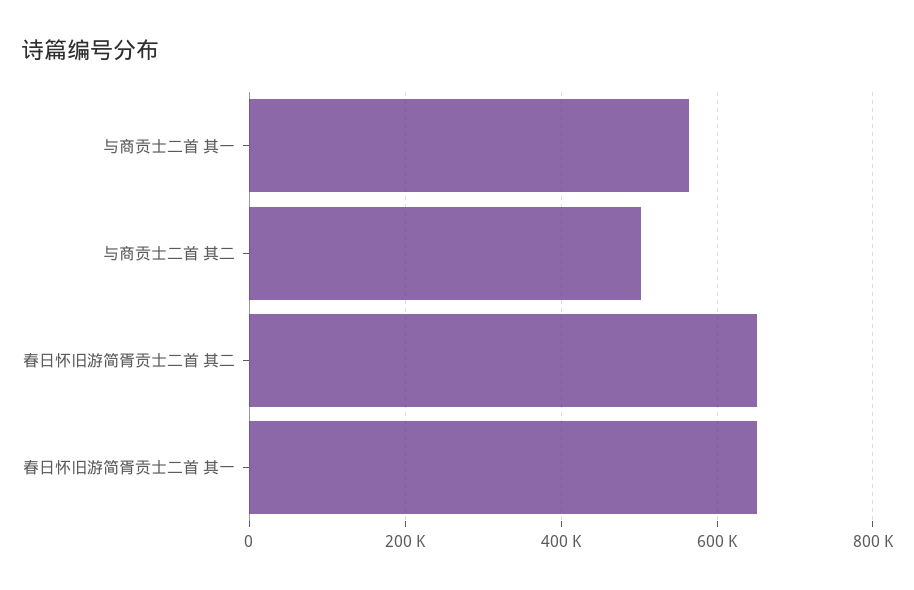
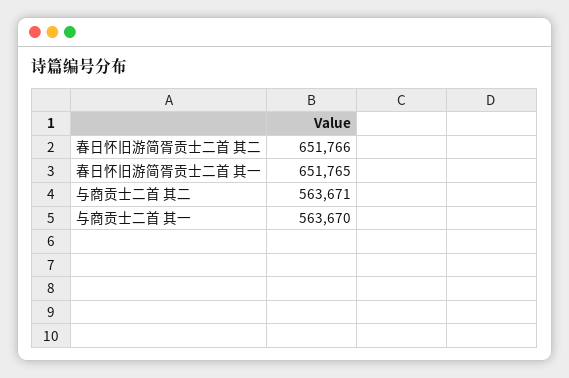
  {
    "与商贡士二首 其一": 563670,
-   "与商贡士二首 其二": 500000,
+   "与商贡士二首 其二": 563671,
    "春日怀旧游简胥贡士二首 其二": 651766,
    "春日怀旧游简胥贡士二首 其一": 651765
  }

